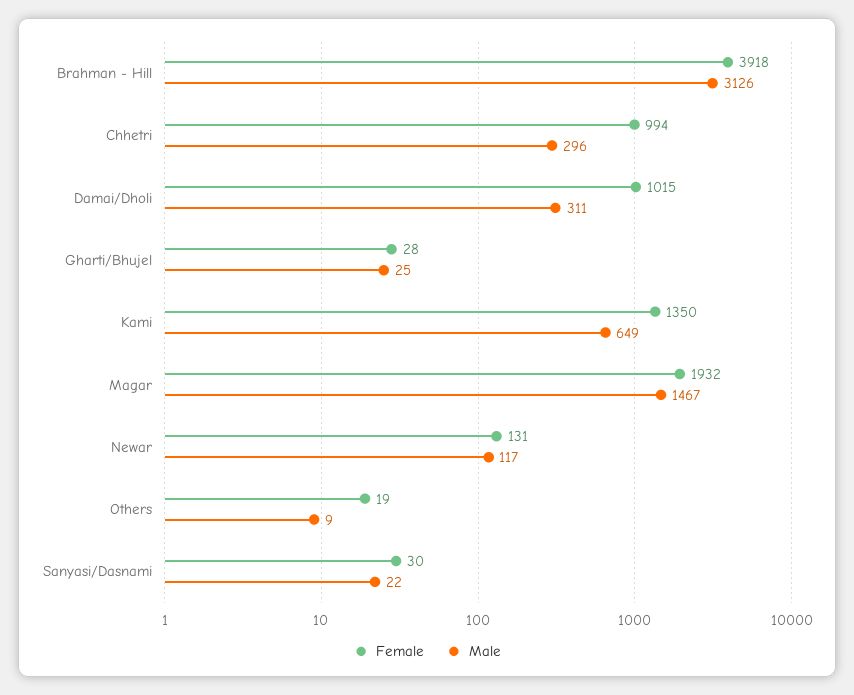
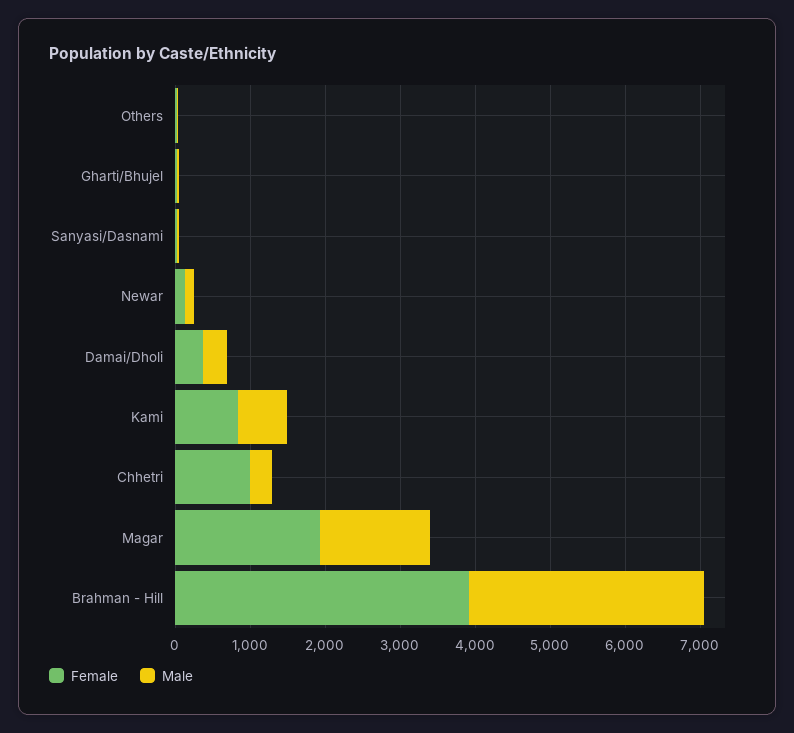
  {
    "Female": {
      "Brahman - Hill": 3918,
      "Chhetri": 994,
-     "Damai/Dholi": 1015,
+     "Damai/Dholi": 400,
      "Gharti/Bhujel": 28,
-     "Kami": 1350,
+     "Kami": 800,
      "Magar": 1932,
      "Newar": 131,
      "Others": 19,
      "Sanyasi/Dasnami": 30
    },
    "Male": {
      "Brahman - Hill": 3126,
      "Chhetri": 296,
      "Damai/Dholi": 311,
      "Gharti/Bhujel": 25,
      "Kami": 649,
      "Magar": 1467,
      "Newar": 117,
      "Others": 9,
      "Sanyasi/Dasnami": 22
    }
  }

